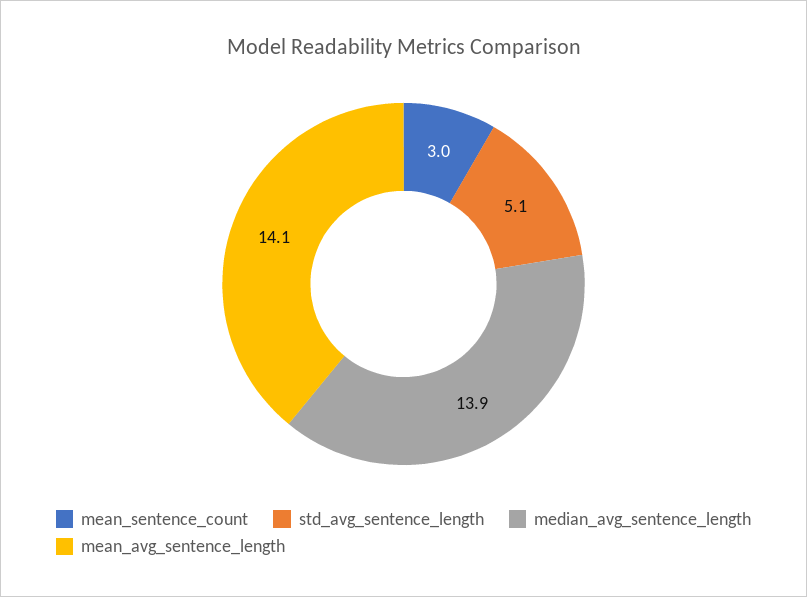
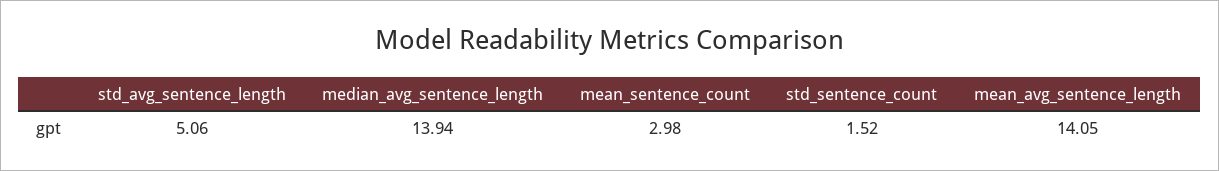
  {
    "mean_sentence_count": 2.98,
    "std_avg_sentence_length": 5.06,
    "median_avg_sentence_length": 13.94,
-   "mean_avg_sentence_length": 14.05
+   "mean_avg_sentence_length": 14.05,
+   "std_sentence_count": 1.52
  }

